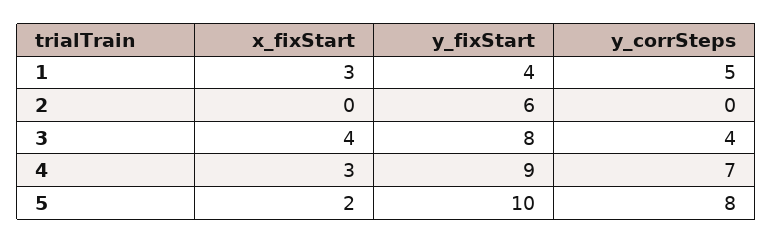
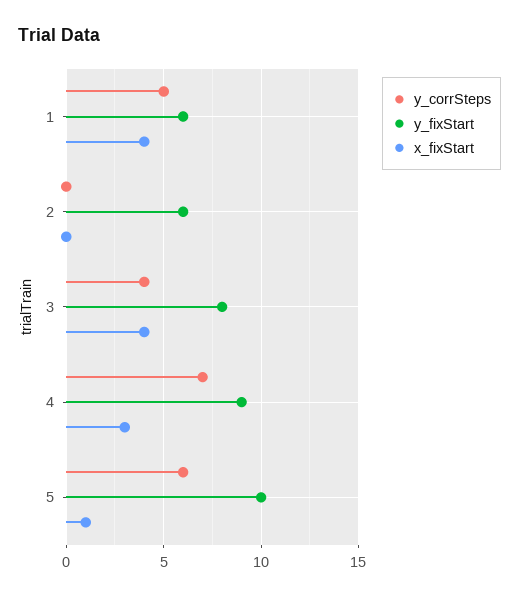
  {
    "x_fixStart": {
-     "1": 3,
+     "1": 4,
      "2": 0,
      "3": 4,
      "4": 3,
-     "5": 2
+     "5": 1
    },
    "y_fixStart": {
-     "1": 4,
+     "1": 6,
      "2": 6,
      "3": 8,
      "4": 9,
      "5": 10
    },
    "y_corrSteps": {
      "1": 5,
      "2": 0,
      "3": 4,
      "4": 7,
-     "5": 8
+     "5": 6
    }
  }

